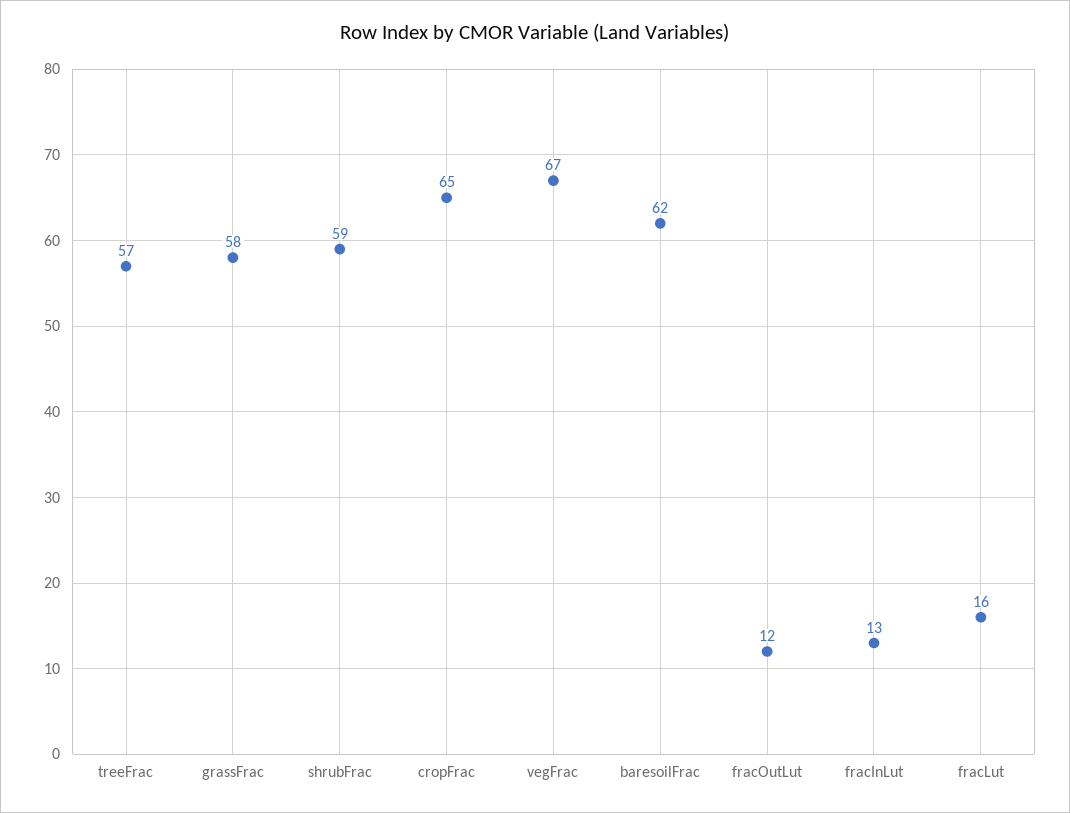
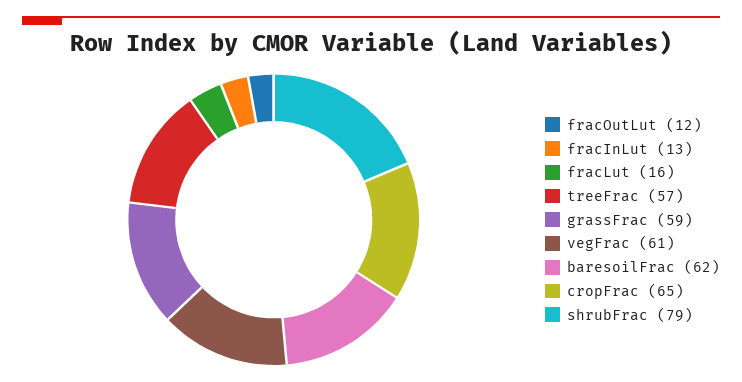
  {
    "treeFrac": 57,
-   "grassFrac": 58,
+   "grassFrac": 59,
-   "shrubFrac": 59,
+   "shrubFrac": 79,
    "cropFrac": 65,
-   "vegFrac": 67,
+   "vegFrac": 61,
    "baresoilFrac": 62,
    "fracOutLut": 12,
    "fracInLut": 13,
    "fracLut": 16
  }

